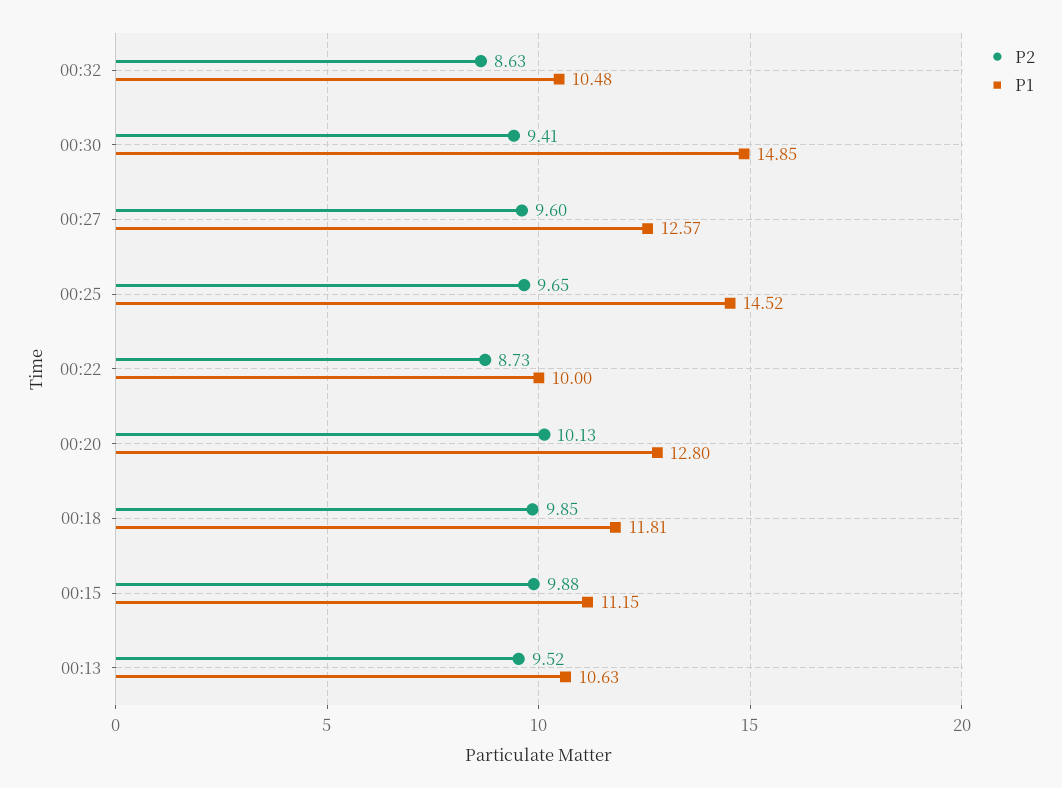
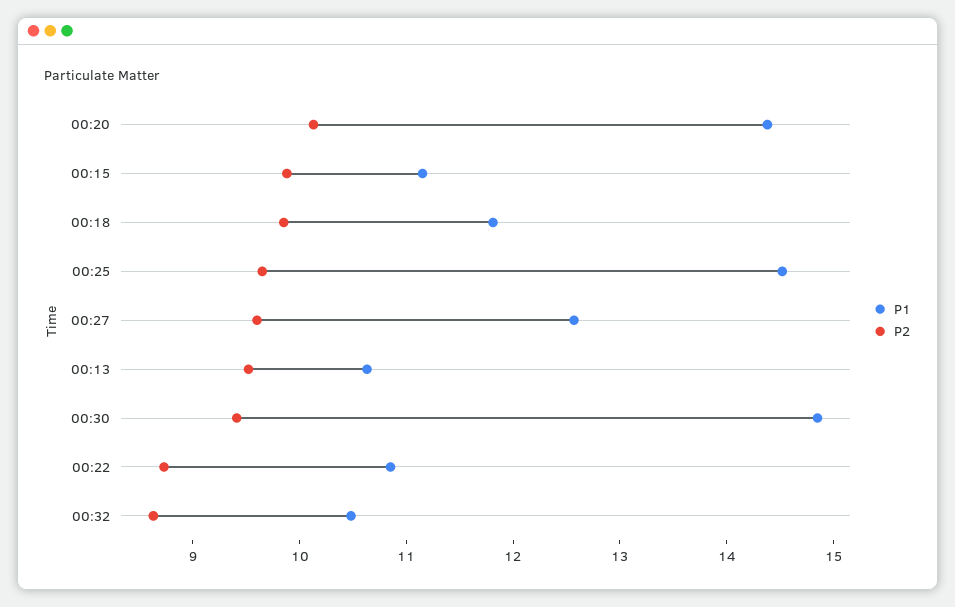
  {
    "P2": {
      "00:32": 8.63,
      "00:30": 9.41,
      "00:27": 9.6,
      "00:25": 9.65,
      "00:22": 8.73,
      "00:20": 10.13,
      "00:18": 9.85,
      "00:15": 9.88,
      "00:13": 9.52
    },
    "P1": {
      "00:32": 10.48,
      "00:30": 14.85,
      "00:27": 12.57,
      "00:25": 14.52,
-     "00:22": 10,
+     "00:22": 10.8,
-     "00:20": 12.8,
+     "00:20": 14.4,
      "00:18": 11.81,
      "00:15": 11.15,
      "00:13": 10.63
    }
  }

